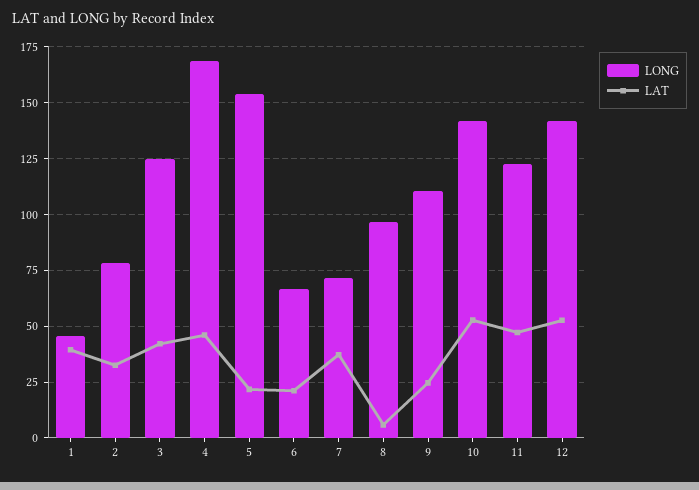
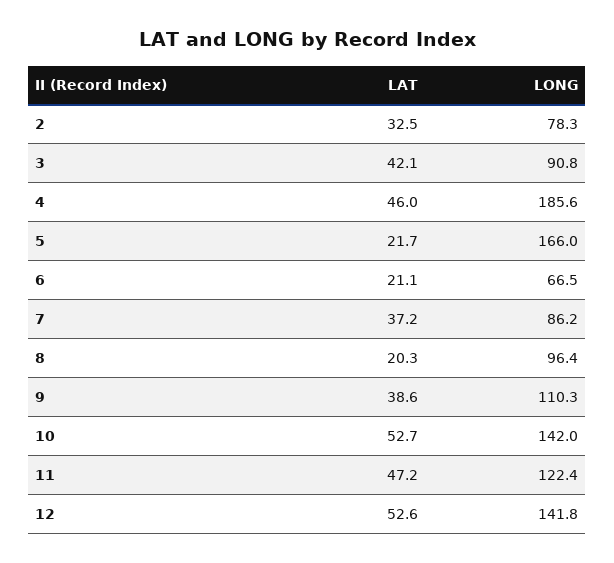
  {
    "LONG": {
-     "1": 45,
      "2": 78.3,
-     "3": 125,
+     "3": 90.8,
-     "4": 170,
+     "4": 185.6,
-     "5": 155,
+     "5": 166,
      "6": 66.5,
-     "7": 70,
+     "7": 86.2,
      "8": 96.4,
      "9": 110.3,
      "10": 142,
      "11": 122.4,
      "12": 141.8
    },
    "LAT": {
-     "1": 40,
      "2": 32.5,
      "3": 42.1,
      "4": 46,
      "5": 21.7,
      "6": 21.1,
      "7": 37.2,
-     "8": 5,
+     "8": 20.3,
-     "9": 25,
+     "9": 38.6,
      "10": 52.7,
      "11": 47.2,
      "12": 52.6
    }
  }

